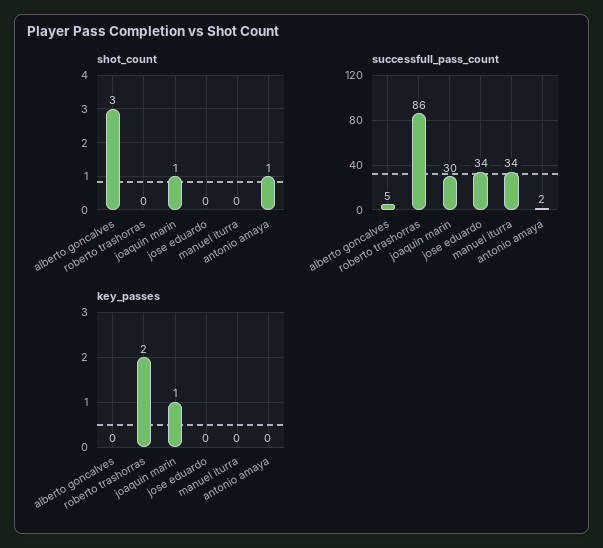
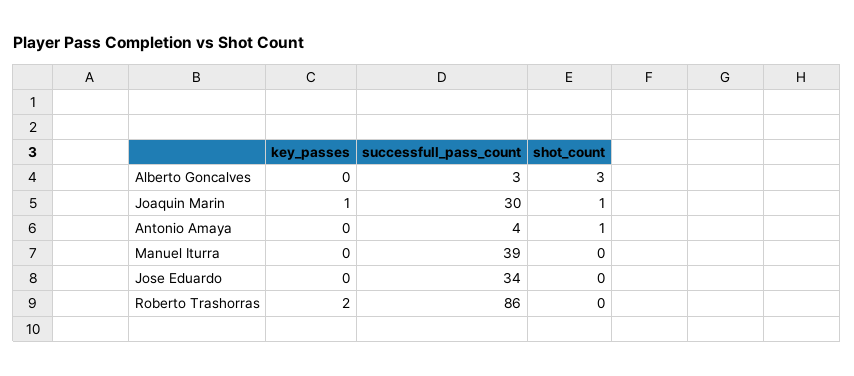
  {
    "shot_count": {
      "alberto goncalves": 3,
      "roberto trashorras": 0,
      "joaquin marin": 1,
      "jose eduardo": 0,
      "manuel iturra": 0,
      "antonio amaya": 1
    },
    "successfull_pass_count": {
-     "alberto goncalves": 5,
+     "alberto goncalves": 3,
      "roberto trashorras": 86,
      "joaquin marin": 30,
      "jose eduardo": 34,
-     "manuel iturra": 34,
+     "manuel iturra": 39,
-     "antonio amaya": 2
+     "antonio amaya": 4
    },
    "key_passes": {
      "alberto goncalves": 0,
      "roberto trashorras": 2,
      "joaquin marin": 1,
      "jose eduardo": 0,
      "manuel iturra": 0,
      "antonio amaya": 0
    }
  }

